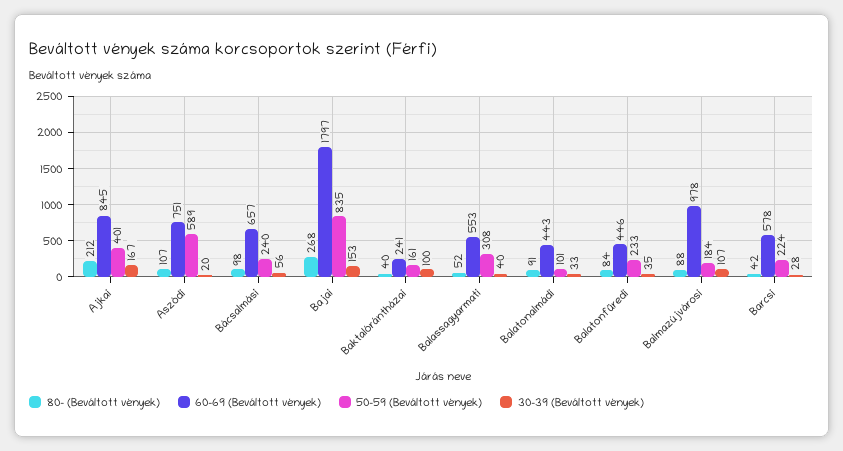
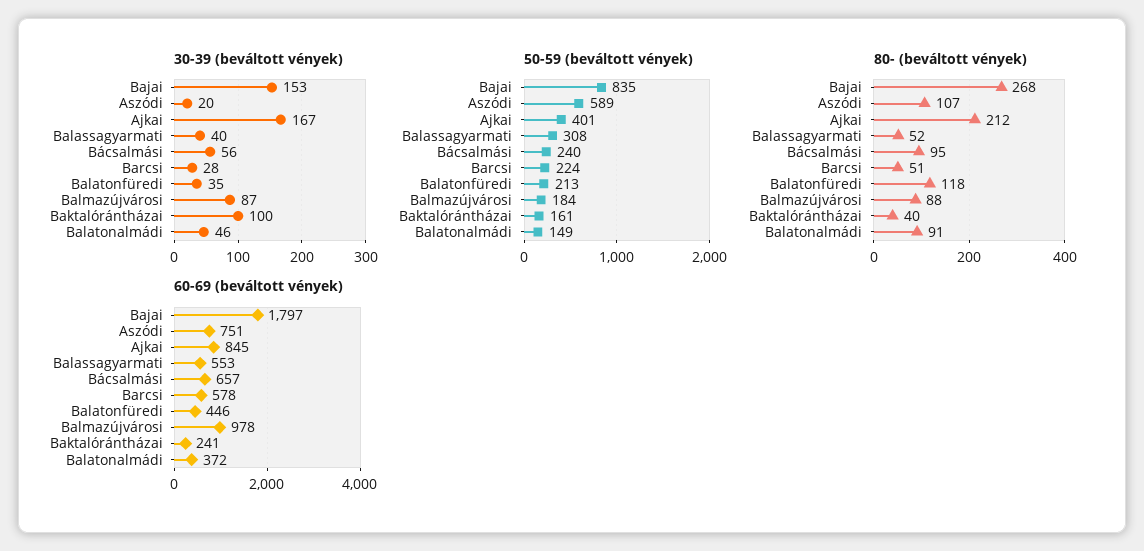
  {
    "80- (Beváltott vények)": {
      "Ajkai": 212,
      "Aszódi": 107,
-     "Bácsalmási": 98,
+     "Bácsalmási": 95,
      "Bajai": 268,
      "Baktalórántházai": 40,
      "Balassagyarmati": 52,
      "Balatonalmádi": 91,
-     "Balatonfüredi": 84,
+     "Balatonfüredi": 118,
      "Balmazújvárosi": 88,
-     "Barcsi": 42
+     "Barcsi": 51
    },
    "60-69 (Beváltott vények)": {
      "Ajkai": 845,
      "Aszódi": 751,
      "Bácsalmási": 657,
      "Bajai": 1797,
      "Baktalórántházai": 241,
      "Balassagyarmati": 553,
-     "Balatonalmádi": 443,
+     "Balatonalmádi": 372,
      "Balatonfüredi": 446,
      "Balmazújvárosi": 978,
      "Barcsi": 578
    },
    "50-59 (Beváltott vények)": {
      "Ajkai": 401,
      "Aszódi": 589,
      "Bácsalmási": 240,
      "Bajai": 835,
      "Baktalórántházai": 161,
      "Balassagyarmati": 308,
-     "Balatonalmádi": 101,
+     "Balatonalmádi": 149,
-     "Balatonfüredi": 233,
+     "Balatonfüredi": 213,
      "Balmazújvárosi": 184,
      "Barcsi": 224
    },
    "30-39 (Beváltott vények)": {
      "Ajkai": 167,
      "Aszódi": 20,
      "Bácsalmási": 56,
      "Bajai": 153,
      "Baktalórántházai": 100,
      "Balassagyarmati": 40,
-     "Balatonalmádi": 33,
+     "Balatonalmádi": 46,
      "Balatonfüredi": 35,
-     "Balmazújvárosi": 107,
+     "Balmazújvárosi": 87,
      "Barcsi": 28
    }
  }

